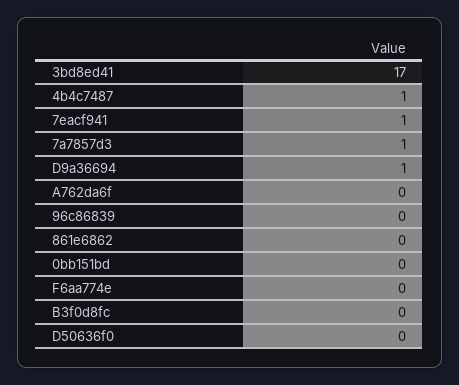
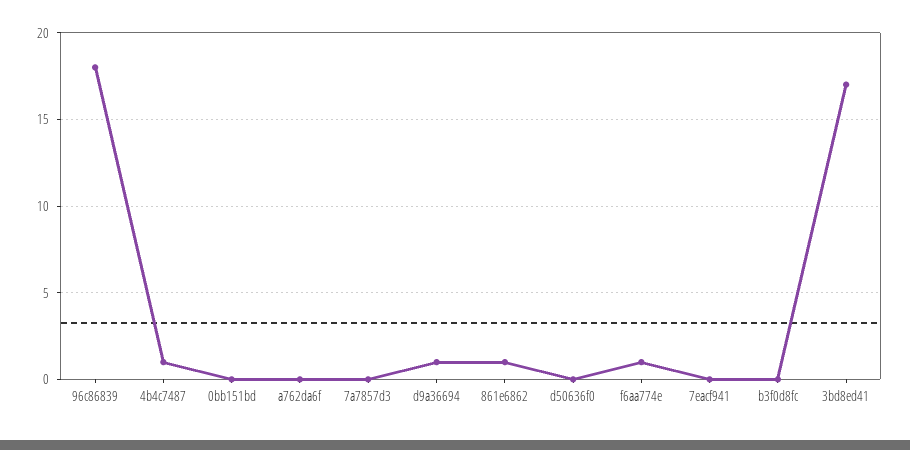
  {
    "3bd8ed41": 17,
    "4b4c7487": 1,
-   "7eacf941": 1,
+   "7eacf941": 0,
-   "7a7857d3": 1,
+   "7a7857d3": 0,
    "D9a36694": 1,
    "A762da6f": 0,
-   "96c86839": 0,
+   "96c86839": 18,
-   "861e6862": 0,
+   "861e6862": 1,
    "0bb151bd": 0,
-   "F6aa774e": 0,
+   "F6aa774e": 1,
    "B3f0d8fc": 0,
    "D50636f0": 0
  }

